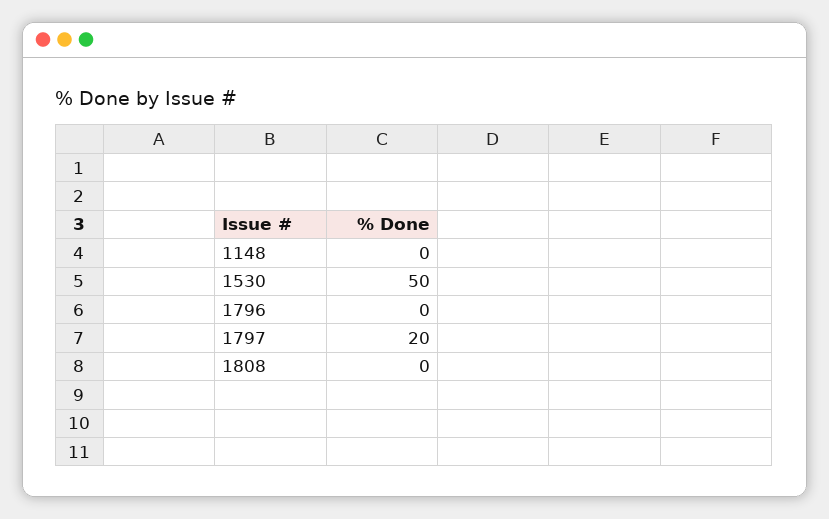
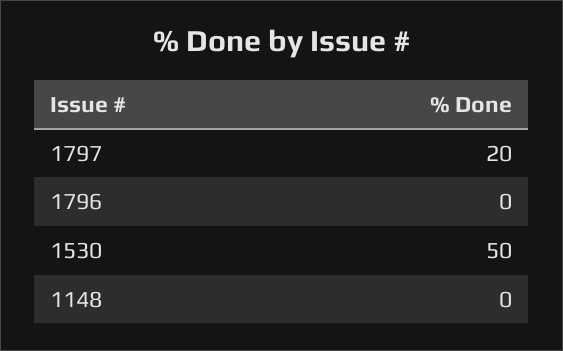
  {
    "1148": 0,
    "1530": 50,
    "1796": 0,
-   "1797": 20,
+   "1797": 20
-   "1808": 0
  }

